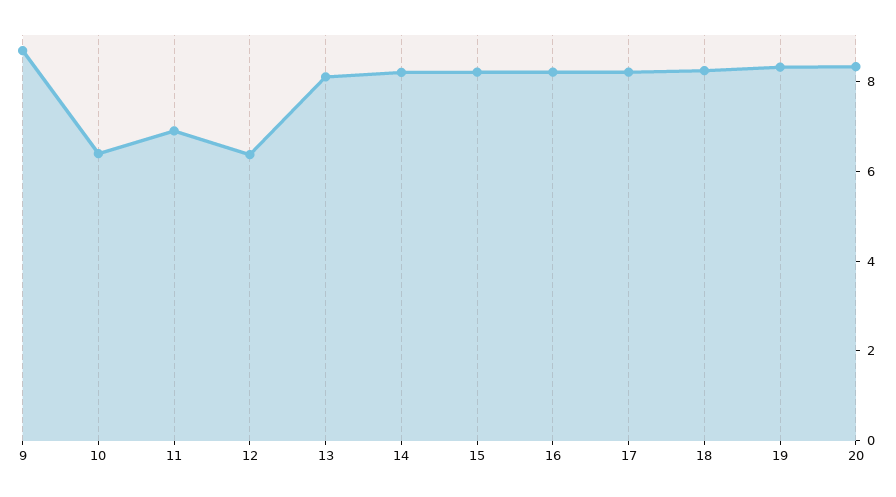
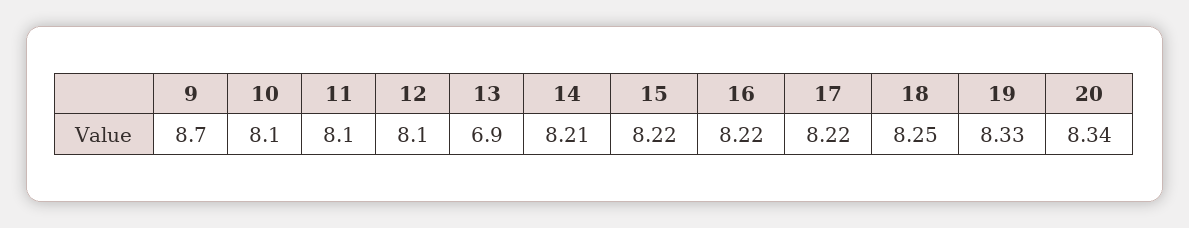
  {
    "9": 8.7,
-   "10": 6.5,
+   "10": 8.1,
-   "11": 7,
+   "11": 8.1,
-   "12": 6.5,
+   "12": 8.1,
-   "13": 8,
+   "13": 6.9,
    "14": 8.21,
    "15": 8.22,
    "16": 8.22,
    "17": 8.22,
    "18": 8.25,
    "19": 8.33,
    "20": 8.34
  }

